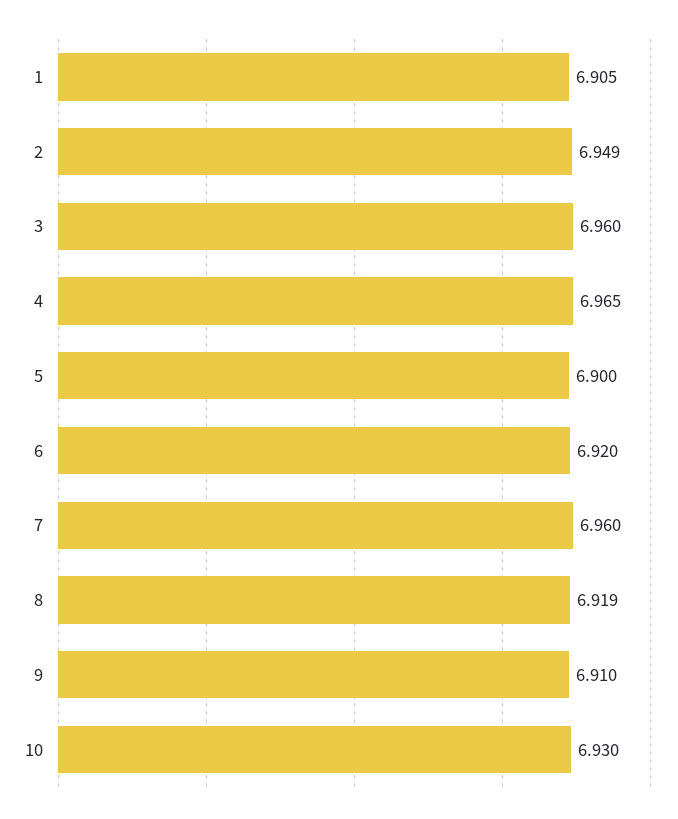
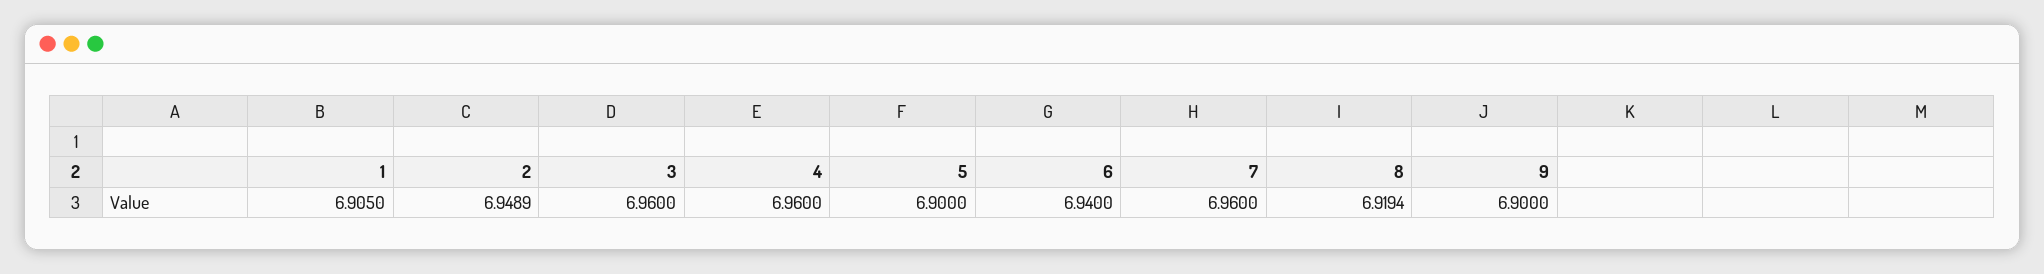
  {
    "1": 6.905,
    "2": 6.9489,
    "3": 6.96,
-   "4": 6.965,
+   "4": 6.96,
    "5": 6.9,
-   "6": 6.92,
+   "6": 6.94,
    "7": 6.96,
    "8": 6.9194,
-   "9": 6.91,
+   "9": 6.9
-   "10": 6.93
  }

